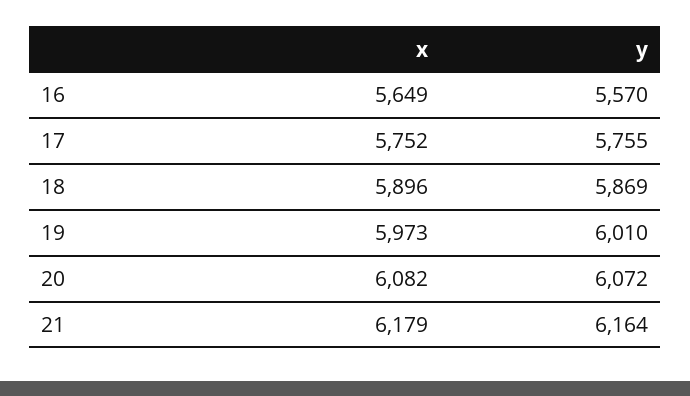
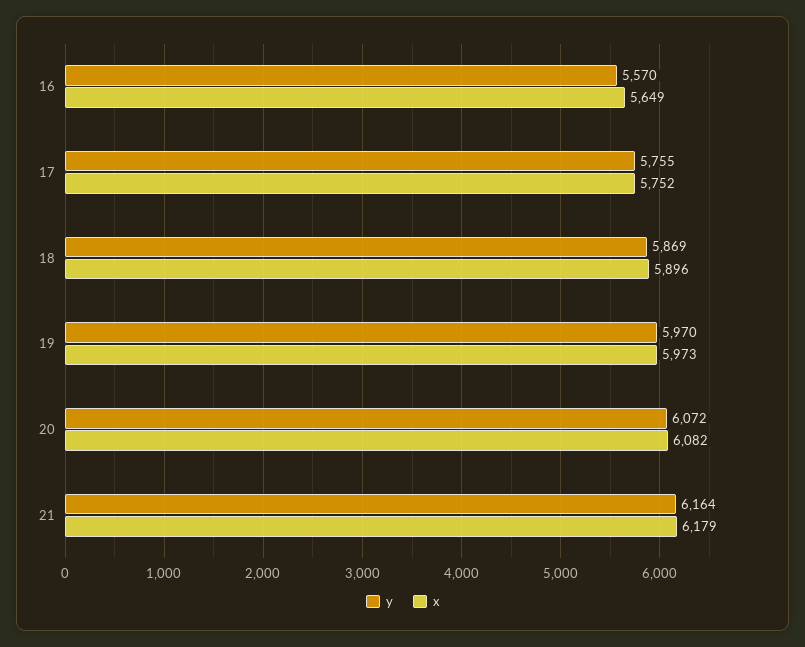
  {
    "x": {
      "16": 5649,
      "17": 5752,
      "18": 5896,
      "19": 5973,
      "20": 6082,
      "21": 6179
    },
    "y": {
      "16": 5570,
      "17": 5755,
      "18": 5869,
-     "19": 6010,
+     "19": 5970,
      "20": 6072,
      "21": 6164
    }
  }

